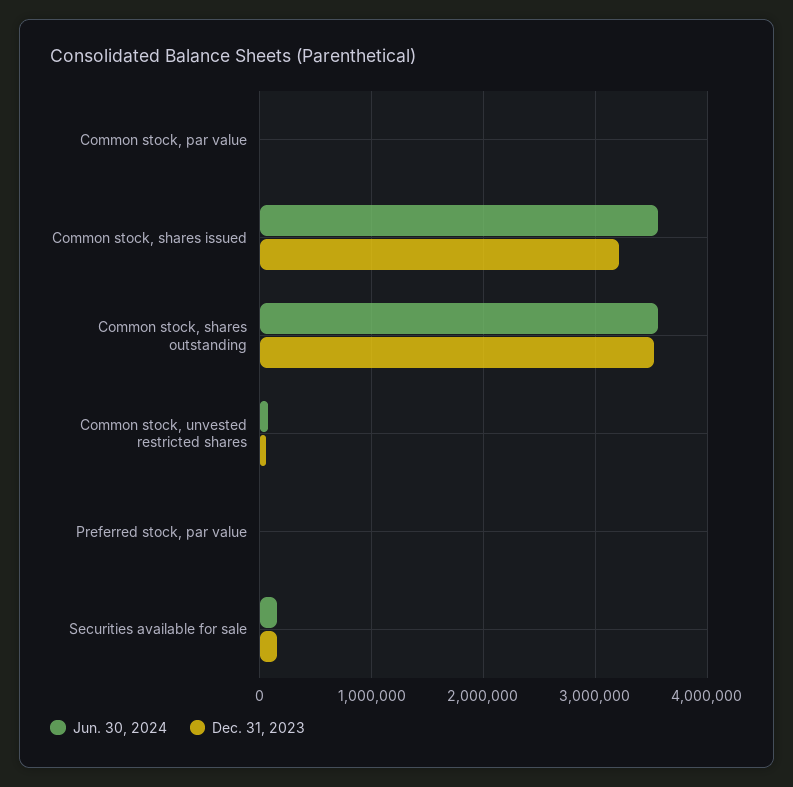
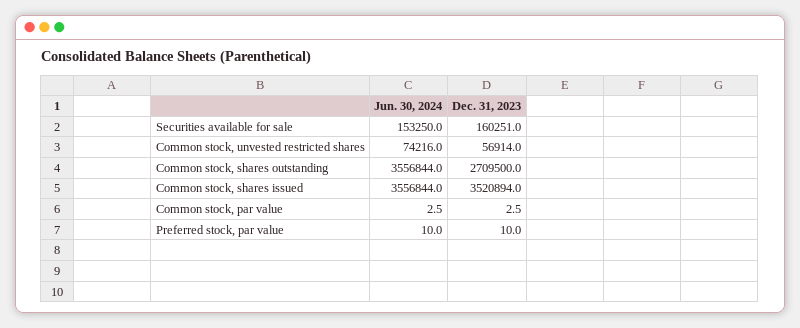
  {
    "Jun. 30, 2024": {
      "Common stock, par value": 2.5,
      "Common stock, shares issued": 3556844,
      "Common stock, shares outstanding": 3556844,
      "Common stock, unvested restricted shares": 74216,
      "Preferred stock, par value": 10,
      "Securities available for sale": 153250
    },
    "Dec. 31, 2023": {
      "Common stock, par value": 2.5,
-     "Common stock, shares issued": 3200000,
+     "Common stock, shares issued": 3520894,
-     "Common stock, shares outstanding": 3500000,
+     "Common stock, shares outstanding": 2709500,
      "Common stock, unvested restricted shares": 56914,
      "Preferred stock, par value": 10,
      "Securities available for sale": 160251
    }
  }

